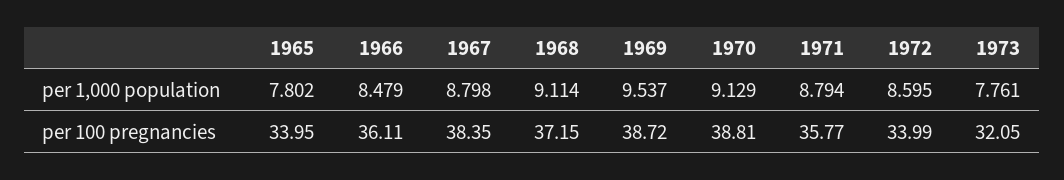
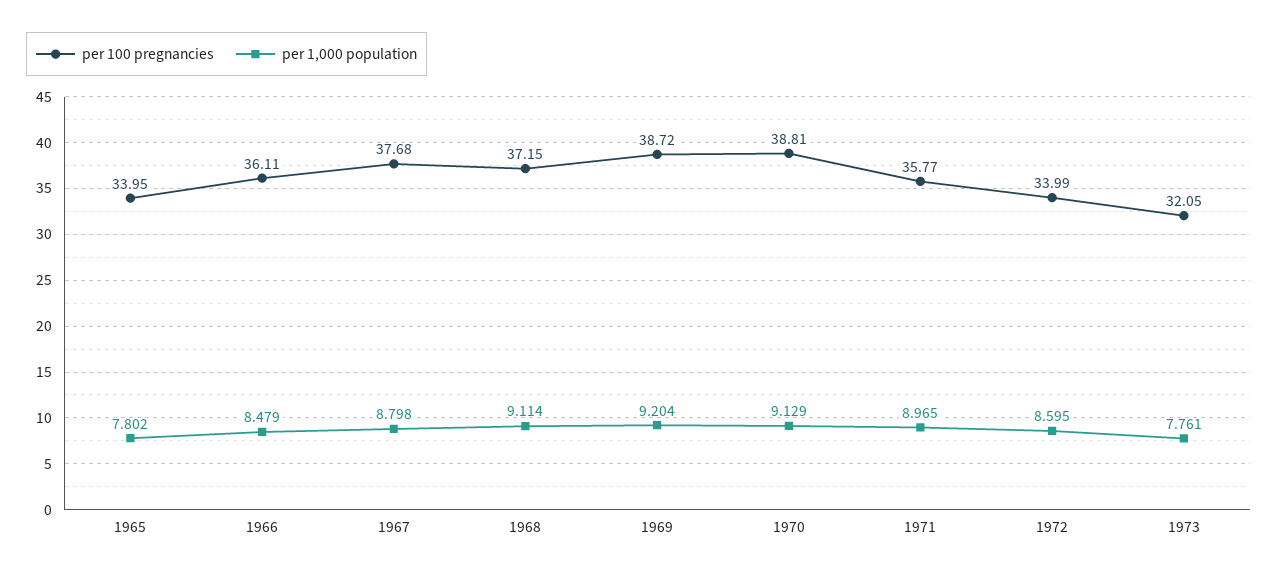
  {
    "per 1,000 population": {
      "1965": 7.802,
      "1966": 8.479,
      "1967": 8.798,
      "1968": 9.114,
-     "1969": 9.537,
+     "1969": 9.204,
      "1970": 9.129,
-     "1971": 8.794,
+     "1971": 8.965,
      "1972": 8.595,
      "1973": 7.761
    },
    "per 100 pregnancies": {
      "1965": 33.95,
      "1966": 36.11,
-     "1967": 38.35,
+     "1967": 37.68,
      "1968": 37.15,
      "1969": 38.72,
      "1970": 38.81,
      "1971": 35.77,
      "1972": 33.99,
      "1973": 32.05
    }
  }

